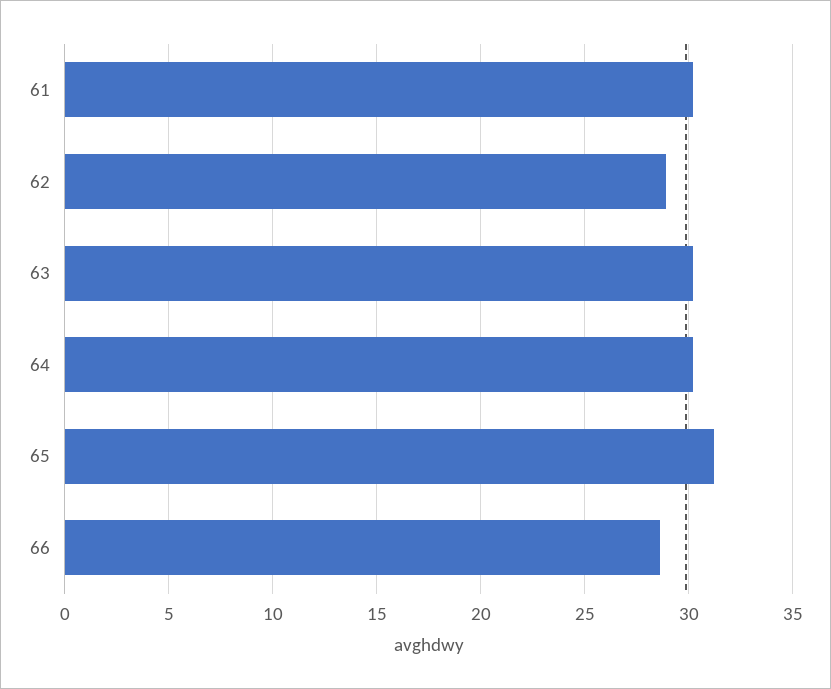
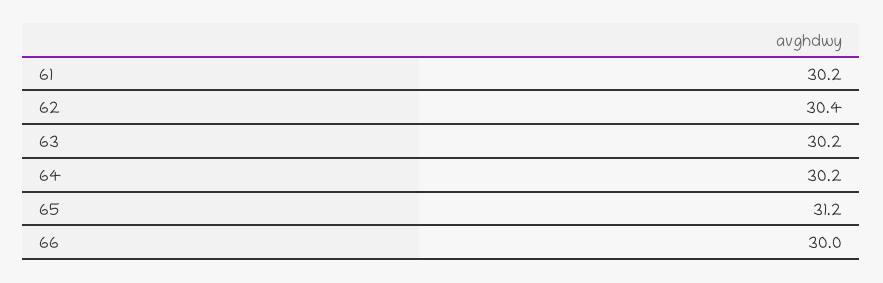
  {
    "61": 30.2,
-   "62": 29,
+   "62": 30.4,
    "63": 30.2,
    "64": 30.2,
    "65": 31.2,
-   "66": 28.5
+   "66": 30
  }

